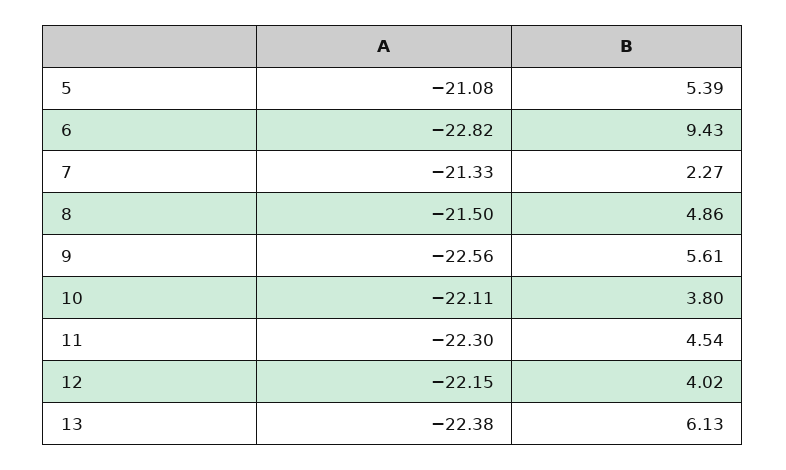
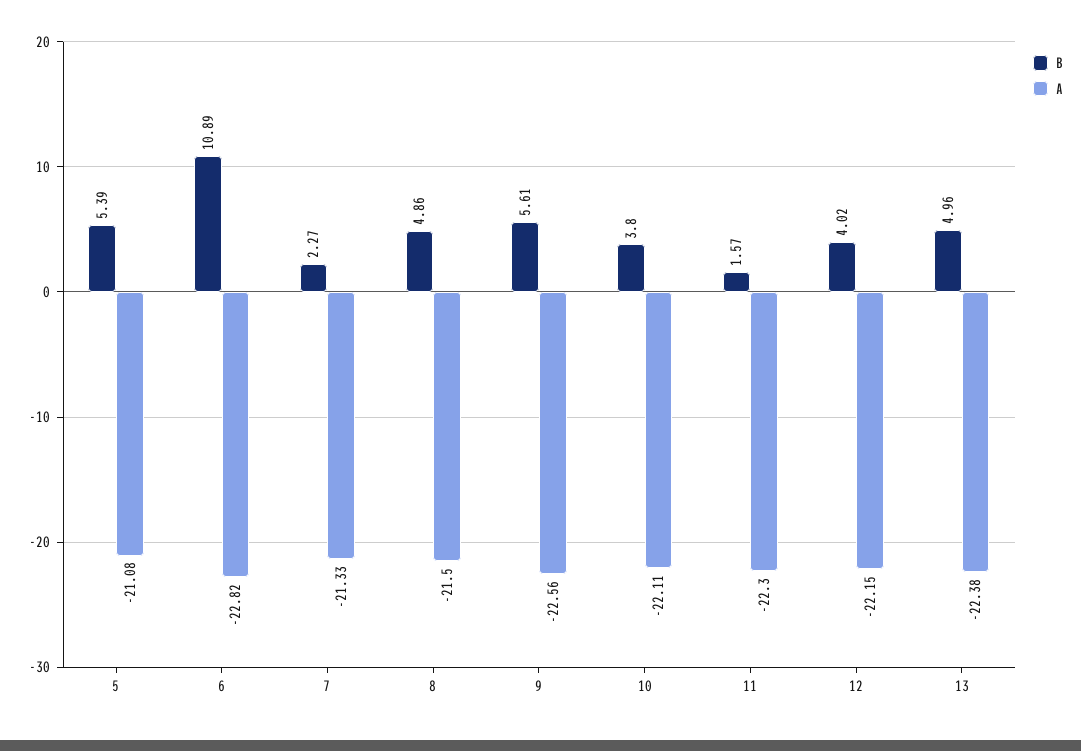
  {
    "A": {
      "5": -21.08,
      "6": -22.82,
      "7": -21.33,
      "8": -21.5,
      "9": -22.56,
      "10": -22.11,
      "11": -22.3,
      "12": -22.15,
      "13": -22.38
    },
    "B": {
      "5": 5.39,
-     "6": 9.43,
+     "6": 10.89,
      "7": 2.27,
      "8": 4.86,
      "9": 5.61,
      "10": 3.8,
-     "11": 4.54,
+     "11": 1.57,
      "12": 4.02,
-     "13": 6.13
+     "13": 4.96
    }
  }

